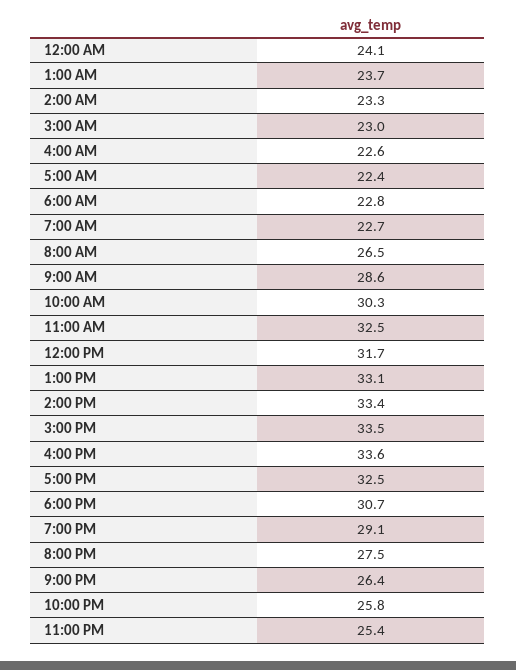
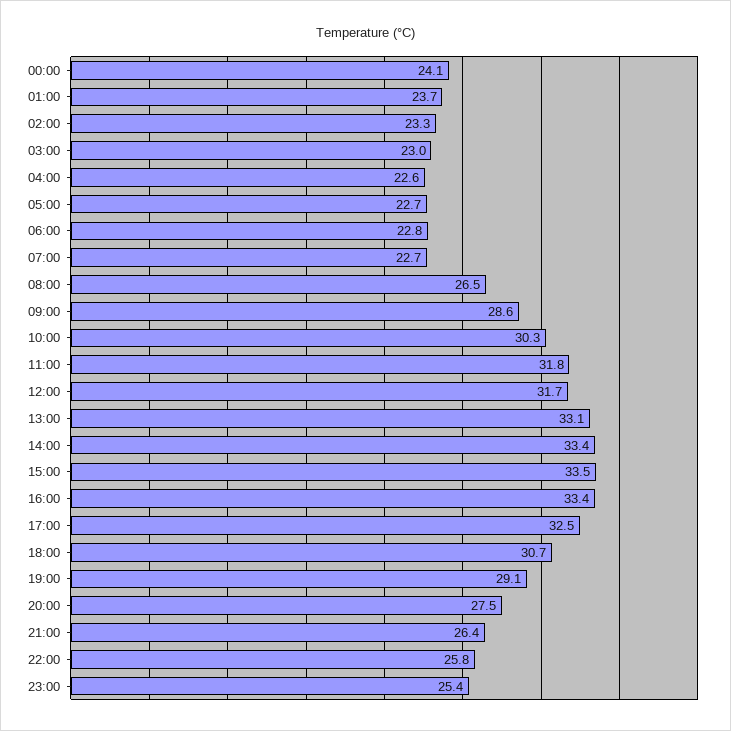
  {
    "12:00 AM": 24.1,
    "1:00 AM": 23.7,
    "2:00 AM": 23.3,
    "3:00 AM": 23,
    "4:00 AM": 22.6,
-   "5:00 AM": 22.4,
+   "5:00 AM": 22.7,
    "6:00 AM": 22.8,
    "7:00 AM": 22.7,
    "8:00 AM": 26.5,
    "9:00 AM": 28.6,
    "10:00 AM": 30.3,
-   "11:00 AM": 32.5,
+   "11:00 AM": 31.8,
    "12:00 PM": 31.7,
    "1:00 PM": 33.1,
    "2:00 PM": 33.4,
    "3:00 PM": 33.5,
-   "4:00 PM": 33.6,
+   "4:00 PM": 33.4,
    "5:00 PM": 32.5,
    "6:00 PM": 30.7,
    "7:00 PM": 29.1,
    "8:00 PM": 27.5,
    "9:00 PM": 26.4,
    "10:00 PM": 25.8,
    "11:00 PM": 25.4
  }

